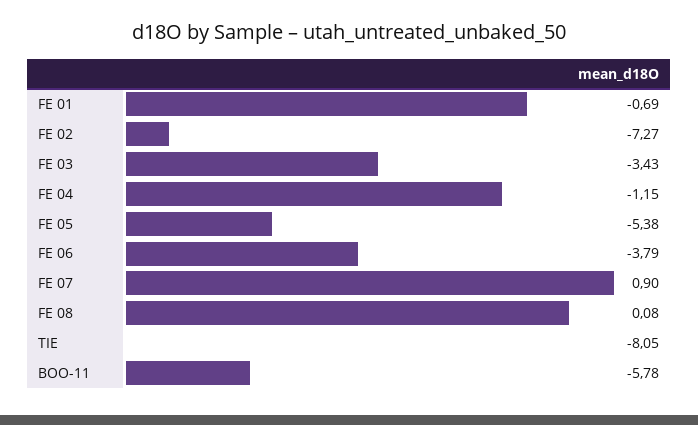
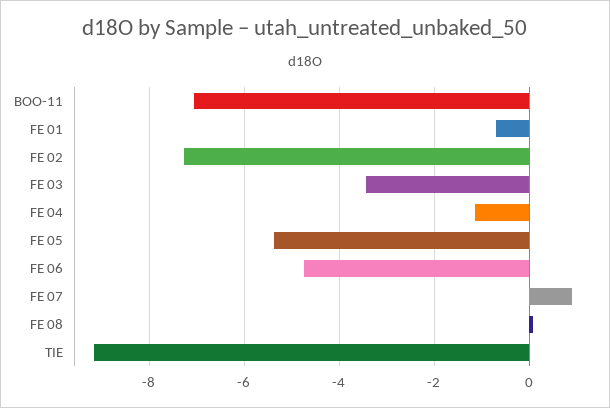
  {
    "FE 01": -0.69,
    "FE 02": -7.27,
    "FE 03": -3.43,
    "FE 04": -1.15,
    "FE 05": -5.38,
-   "FE 06": -3.79,
+   "FE 06": -4.8,
    "FE 07": 0.9,
    "FE 08": 0.08,
-   "TIE": -8.05,
+   "TIE": -9.2,
-   "BOO-11": -5.78
+   "BOO-11": -7
  }

